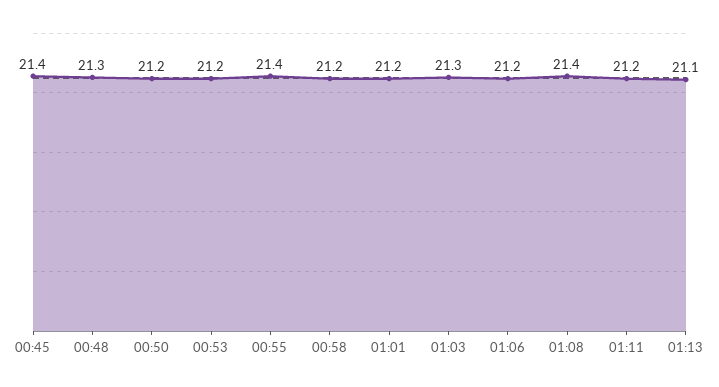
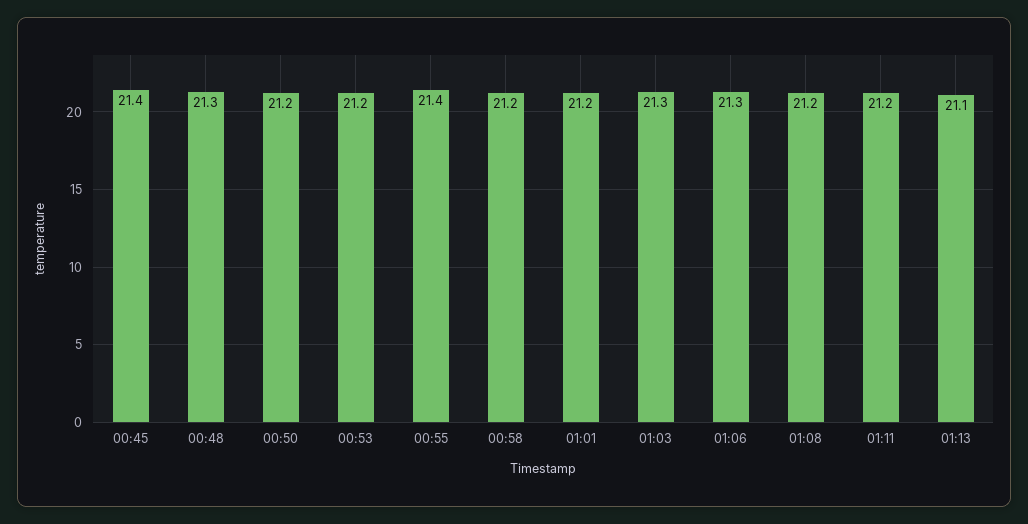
  {
    "00:45": 21.4,
    "00:48": 21.3,
    "00:50": 21.2,
    "00:53": 21.2,
    "00:55": 21.4,
    "00:58": 21.2,
    "01:01": 21.2,
    "01:03": 21.3,
-   "01:06": 21.2,
+   "01:06": 21.3,
-   "01:08": 21.4,
+   "01:08": 21.2,
    "01:11": 21.2,
    "01:13": 21.1
  }

